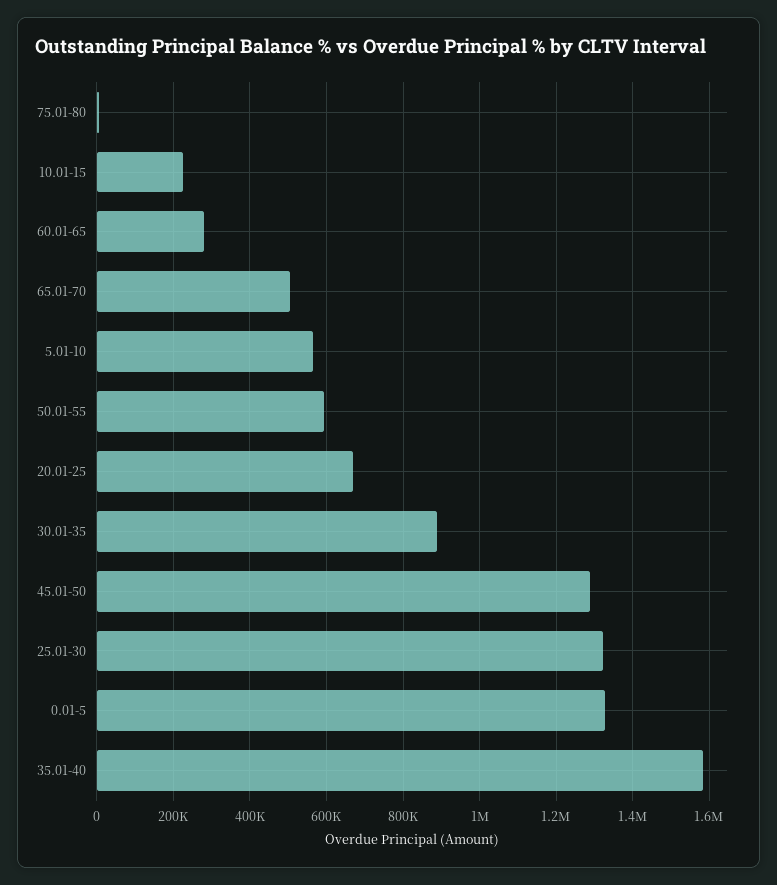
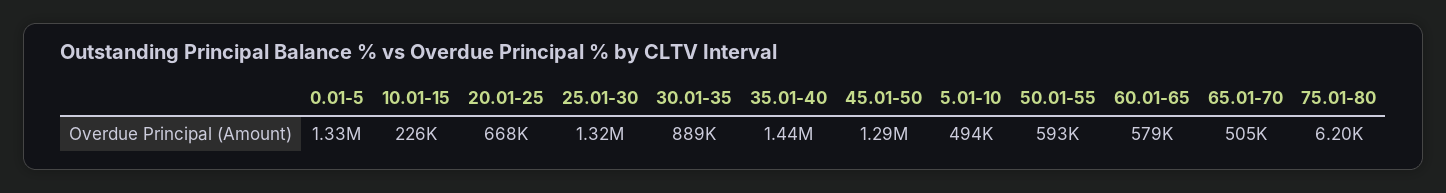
  {
    "75.01-80": 6200,
    "10.01-15": 226000,
-   "60.01-65": 280000,
+   "60.01-65": 579000,
    "65.01-70": 505000,
-   "5.01-10": 560000,
+   "5.01-10": 494000,
    "50.01-55": 593000,
    "20.01-25": 668000,
    "30.01-35": 889000,
    "45.01-50": 1290000,
    "25.01-30": 1320000,
    "0.01-5": 1330000,
-   "35.01-40": 1580000
+   "35.01-40": 1440000
  }

